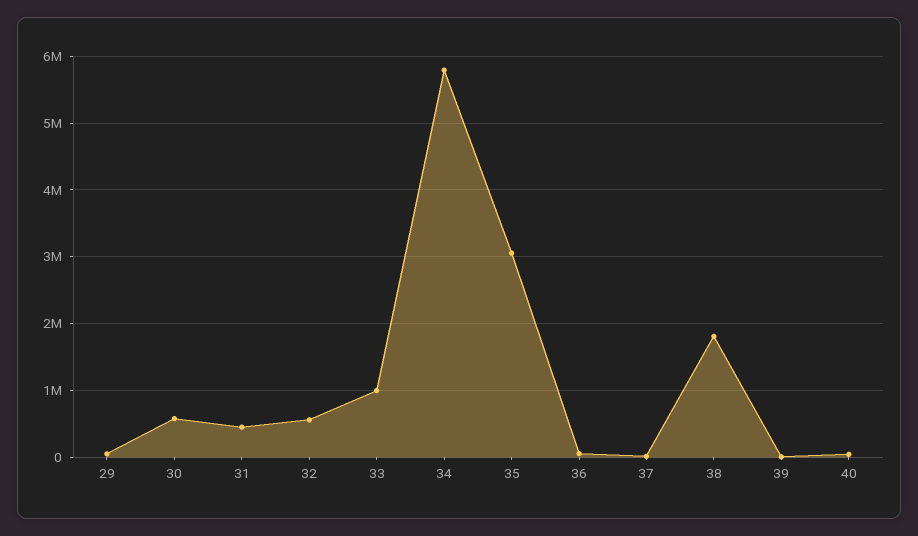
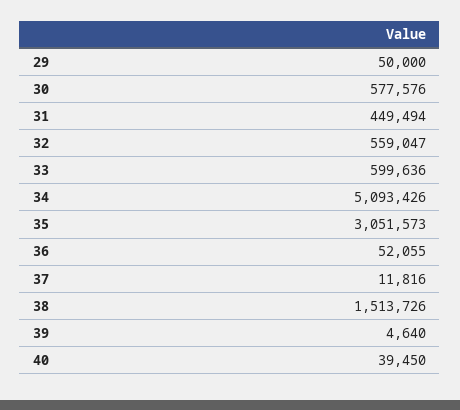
  {
    "29": 50000,
    "30": 577576,
    "31": 449494,
    "32": 559047,
-   "33": 1000000,
+   "33": 599636,
-   "34": 5800000,
+   "34": 5093426,
    "35": 3051573,
    "36": 52055,
    "37": 11816,
-   "38": 1800000,
+   "38": 1513726,
    "39": 4640,
    "40": 39450
  }

